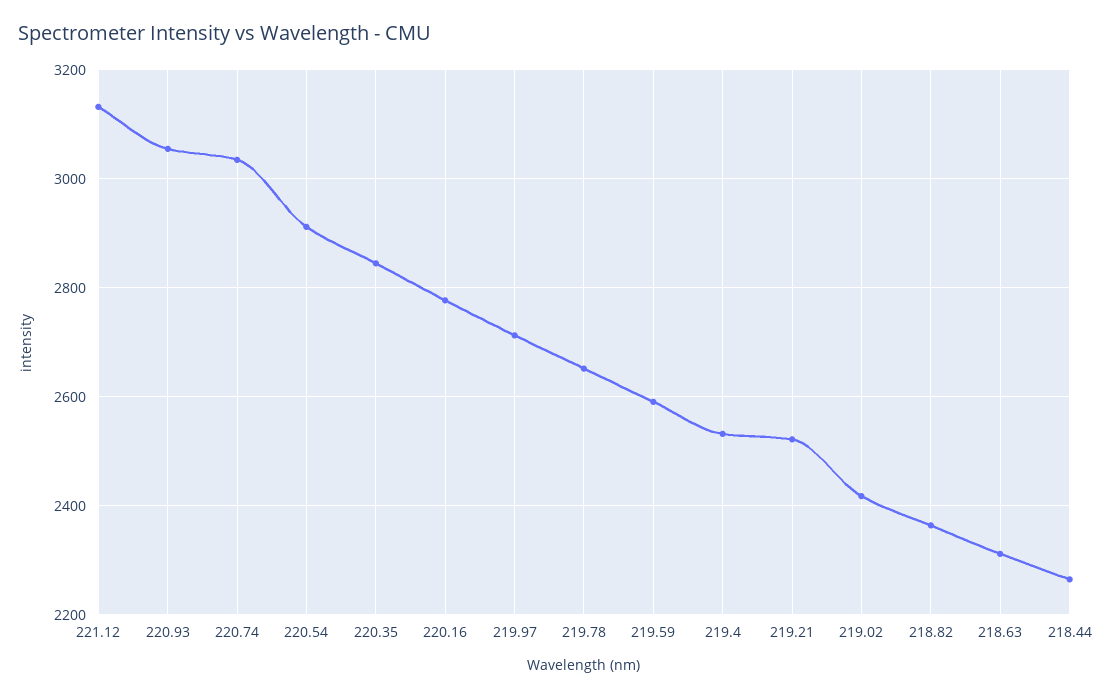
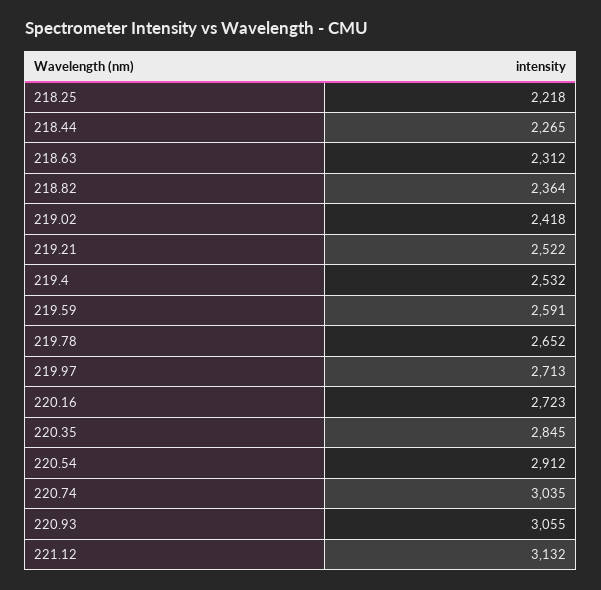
  {
    "221.12": 3132,
    "220.93": 3055,
    "220.74": 3035,
    "220.54": 2912,
    "220.35": 2845,
-   "220.16": 2780,
+   "220.16": 2723,
    "219.97": 2713,
    "219.78": 2652,
    "219.59": 2591,
    "219.4": 2532,
    "219.21": 2522,
    "219.02": 2418,
    "218.82": 2364,
    "218.63": 2312,
-   "218.44": 2265
+   "218.44": 2265,
+   "218.25": 2218
  }

